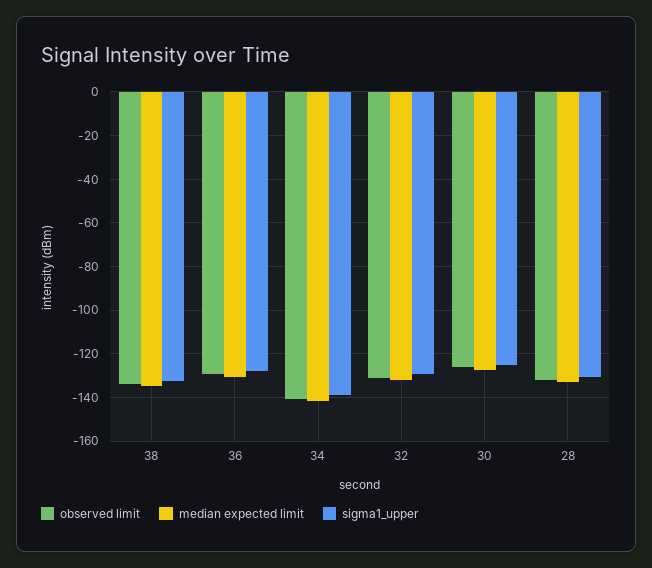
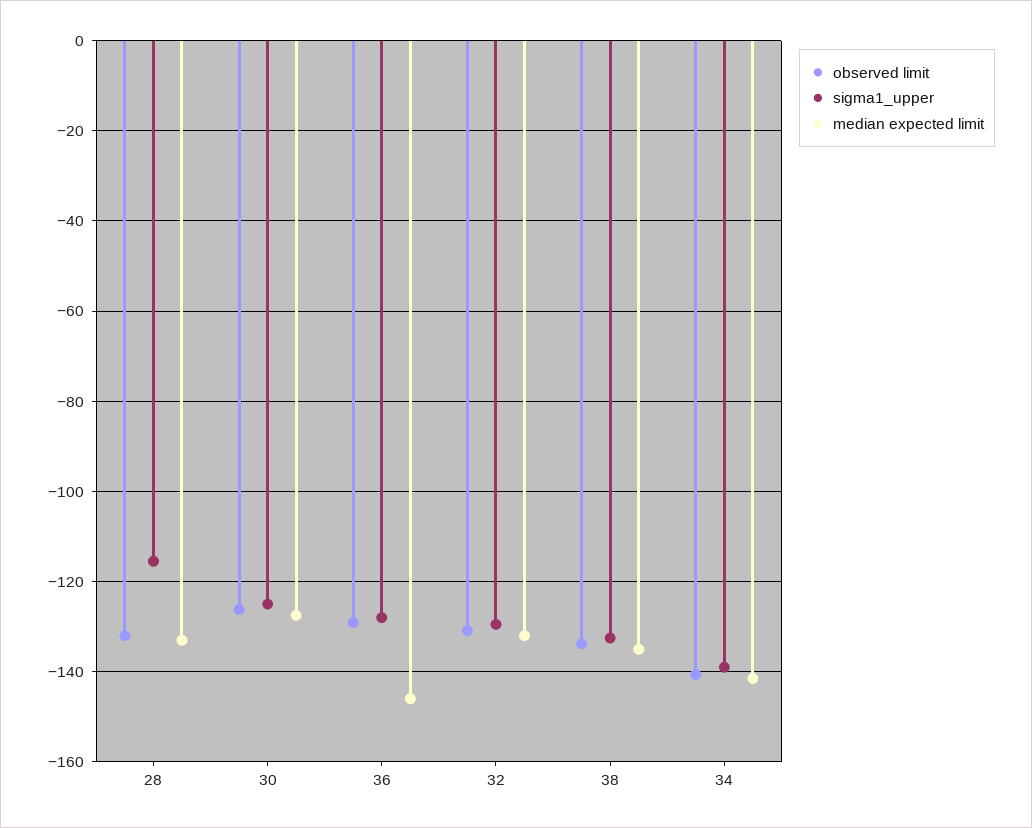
  {
    "observed limit": {
      "38": -134,
      "36": -130,
      "34": -140,
      "32": -130,
      "30": -126,
      "28": -132
    },
    "median expected limit": {
      "38": -136,
-     "36": -130,
+     "36": -146,
      "34": -142,
      "32": -132,
      "30": -128,
      "28": -134
    },
    "sigma1_upper": {
      "38": -132,
      "36": -128,
      "34": -140,
      "32": -130,
      "30": -126,
-     "28": -130
+     "28": -116
    }
  }

